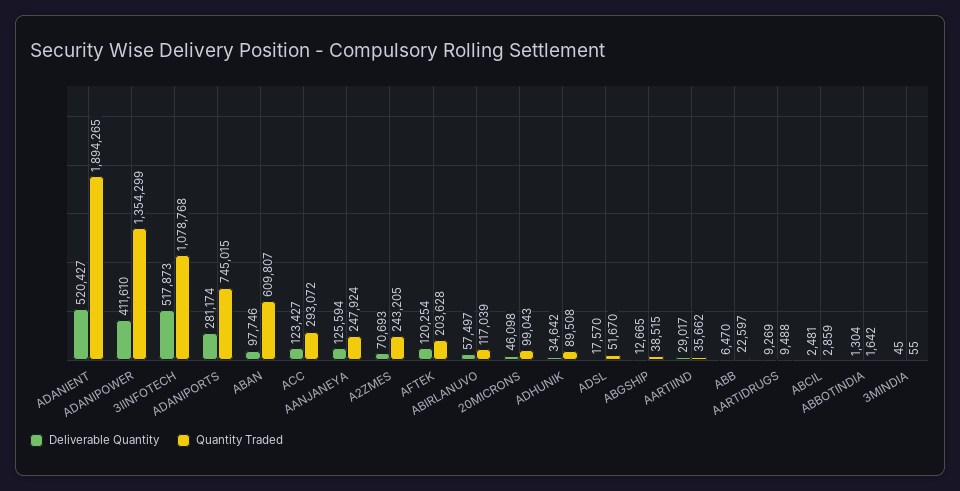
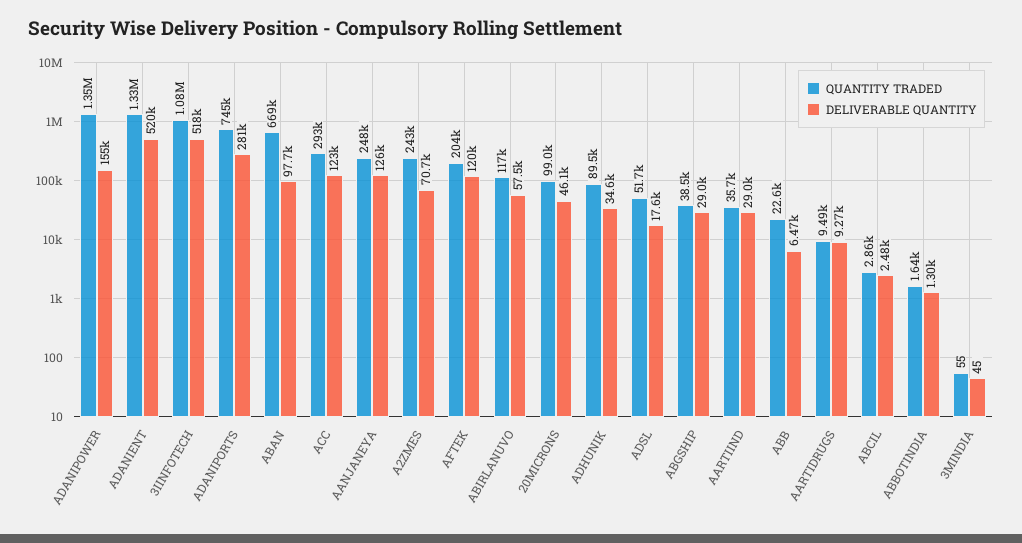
  {
    "Deliverable Quantity": {
      "ADANIENT": 520427,
-     "ADANIPOWER": 411610,
+     "ADANIPOWER": 155000,
      "3IINFOTECH": 517873,
      "ADANIPORTS": 281174,
      "ABAN": 97746,
      "ACC": 123427,
      "AANJANEYA": 125594,
      "A2ZMES": 70693,
      "AFTEK": 120254,
      "ABIRLANUVO": 57497,
      "20MICRONS": 46098,
      "ADHUNIK": 34642,
      "ADSL": 17570,
-     "ABGSHIP": 12665,
+     "ABGSHIP": 29000,
      "AARTIIND": 29017,
      "ABB": 6470,
      "AARTIDRUGS": 9269,
      "ABCIL": 2481,
      "ABBOTINDIA": 1304,
      "3MINDIA": 45
    },
    "Quantity Traded": {
-     "ADANIENT": 1894265,
+     "ADANIENT": 1330000,
      "ADANIPOWER": 1354299,
      "3IINFOTECH": 1078768,
      "ADANIPORTS": 745015,
-     "ABAN": 609807,
+     "ABAN": 669000,
      "ACC": 293072,
      "AANJANEYA": 247924,
      "A2ZMES": 243205,
      "AFTEK": 203628,
      "ABIRLANUVO": 117039,
      "20MICRONS": 99043,
      "ADHUNIK": 89508,
      "ADSL": 51670,
      "ABGSHIP": 38515,
      "AARTIIND": 35662,
      "ABB": 22597,
      "AARTIDRUGS": 9488,
      "ABCIL": 2859,
      "ABBOTINDIA": 1642,
      "3MINDIA": 55
    }
  }

